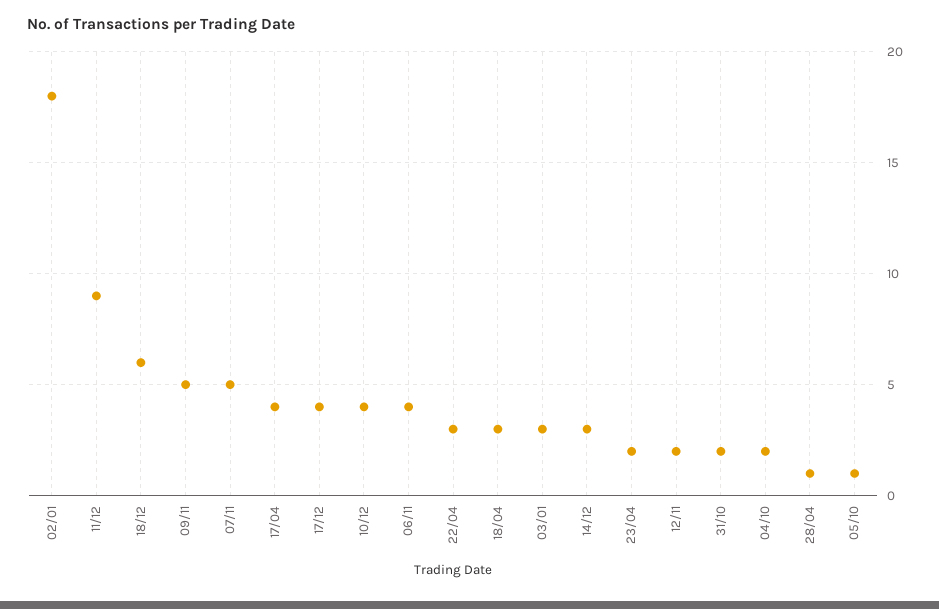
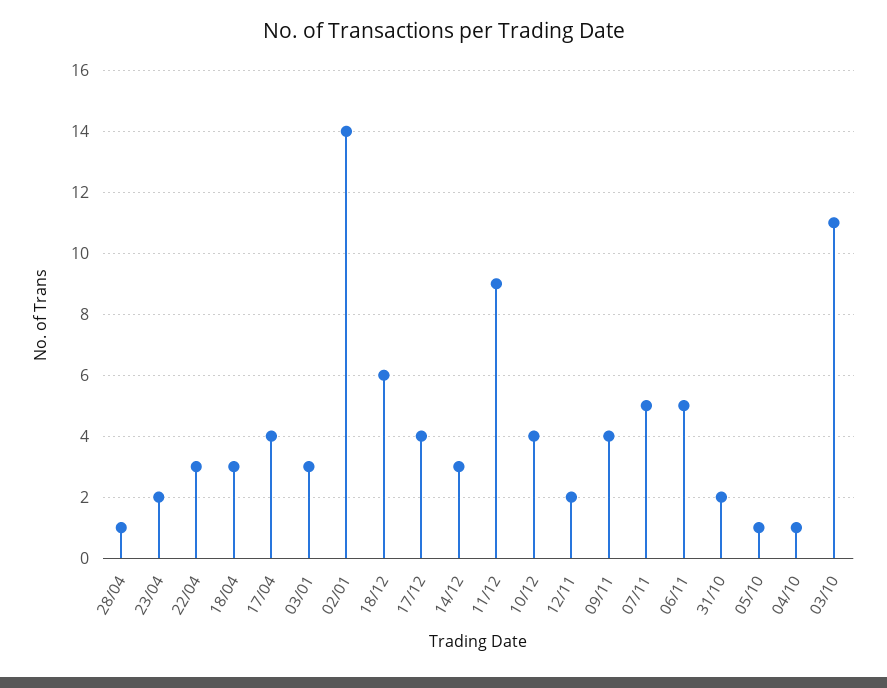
  {
-   "02/01": 18,
+   "02/01": 14,
    "11/12": 9,
    "18/12": 6,
-   "09/11": 5,
+   "09/11": 4,
    "07/11": 5,
    "17/04": 4,
    "17/12": 4,
    "10/12": 4,
-   "06/11": 4,
+   "06/11": 5,
    "22/04": 3,
    "18/04": 3,
    "03/01": 3,
    "14/12": 3,
    "23/04": 2,
    "12/11": 2,
    "31/10": 2,
-   "04/10": 2,
+   "04/10": 1,
    "28/04": 1,
-   "05/10": 1
+   "05/10": 1,
+   "03/10": 11
  }

